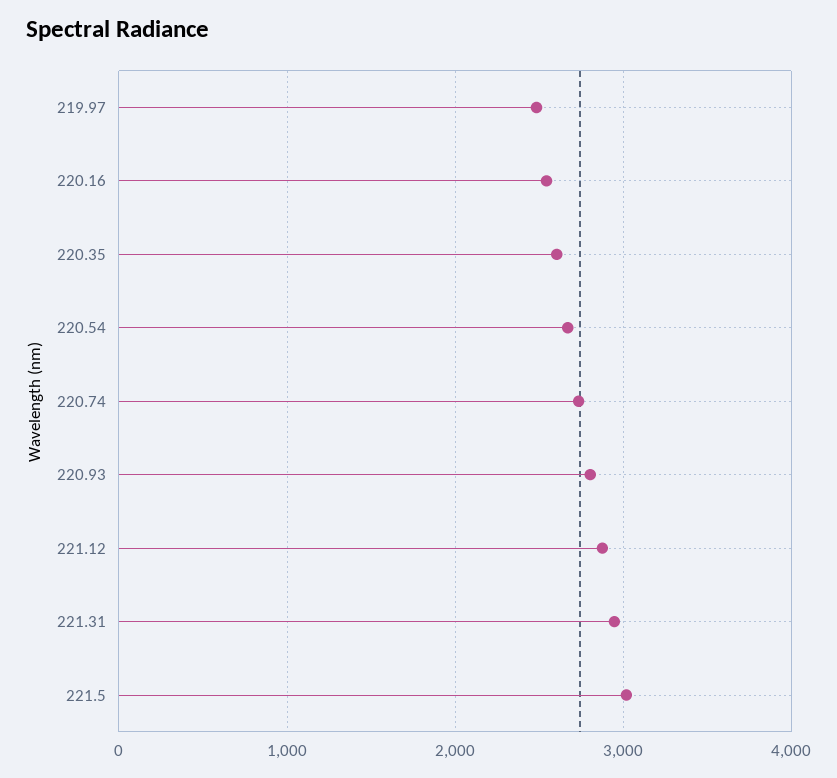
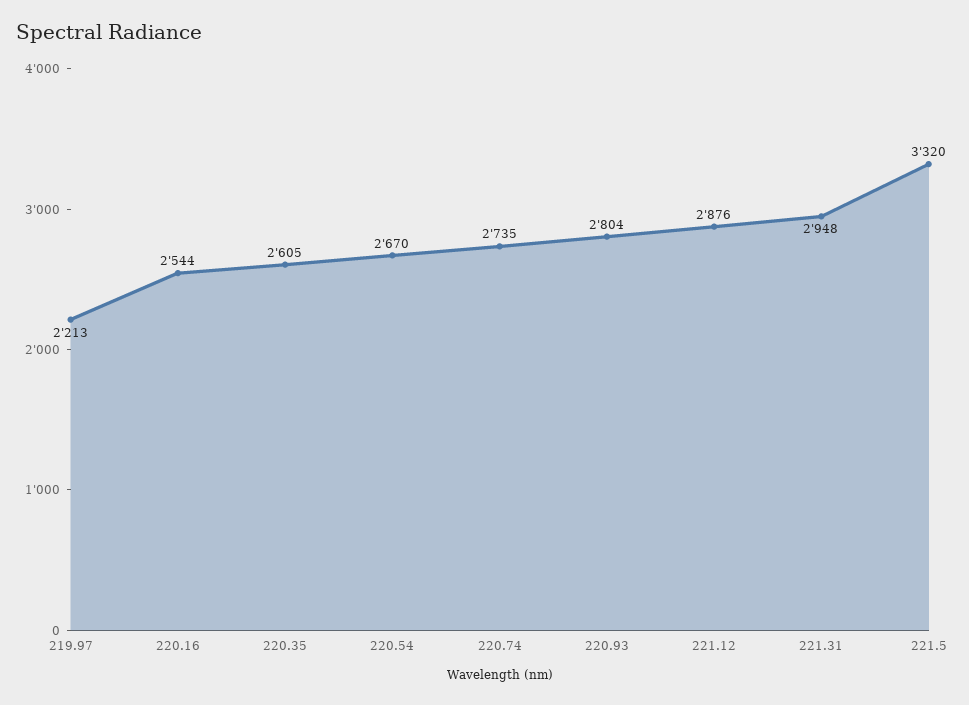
  {
-   "219.97": 2500,
+   "219.97": 2213,
    "220.16": 2544,
    "220.35": 2605,
    "220.54": 2670,
    "220.74": 2735,
    "220.93": 2804,
    "221.12": 2876,
    "221.31": 2948,
-   "221.5": 3000
+   "221.5": 3320
  }

